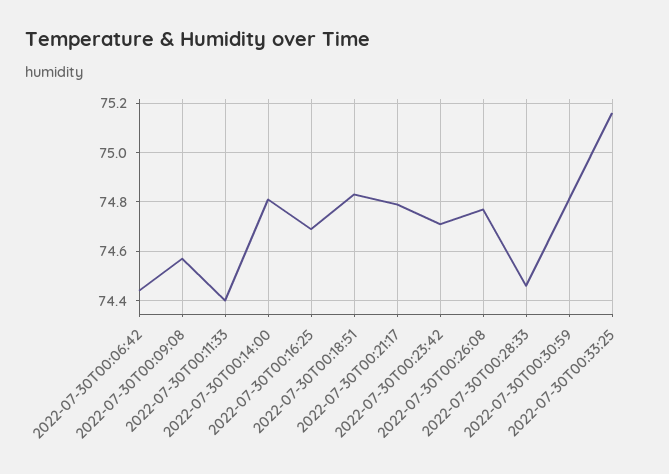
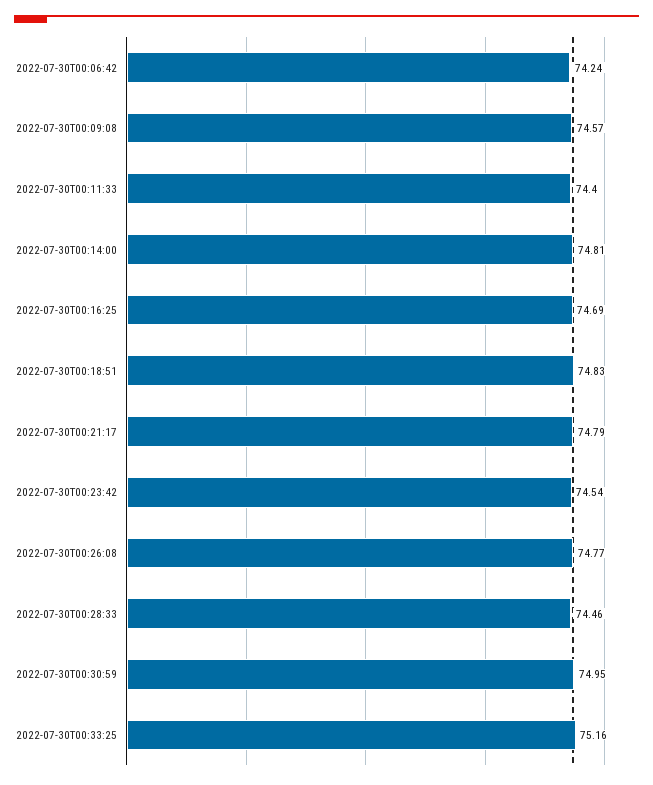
  {
-   "2022-07-30T00:06:42": 74.45,
+   "2022-07-30T00:06:42": 74.24,
    "2022-07-30T00:09:08": 74.57,
    "2022-07-30T00:11:33": 74.4,
    "2022-07-30T00:14:00": 74.81,
    "2022-07-30T00:16:25": 74.69,
    "2022-07-30T00:18:51": 74.83,
    "2022-07-30T00:21:17": 74.79,
-   "2022-07-30T00:23:42": 74.7,
+   "2022-07-30T00:23:42": 74.54,
    "2022-07-30T00:26:08": 74.77,
    "2022-07-30T00:28:33": 74.46,
-   "2022-07-30T00:30:59": 74.8,
+   "2022-07-30T00:30:59": 74.95,
    "2022-07-30T00:33:25": 75.16
  }

